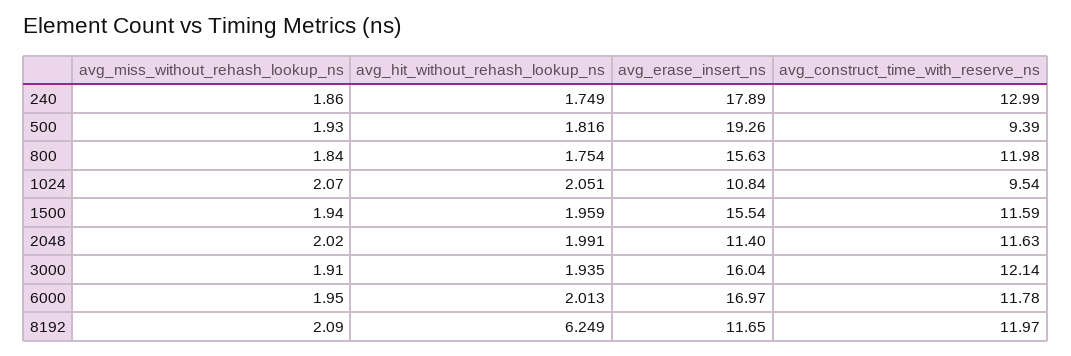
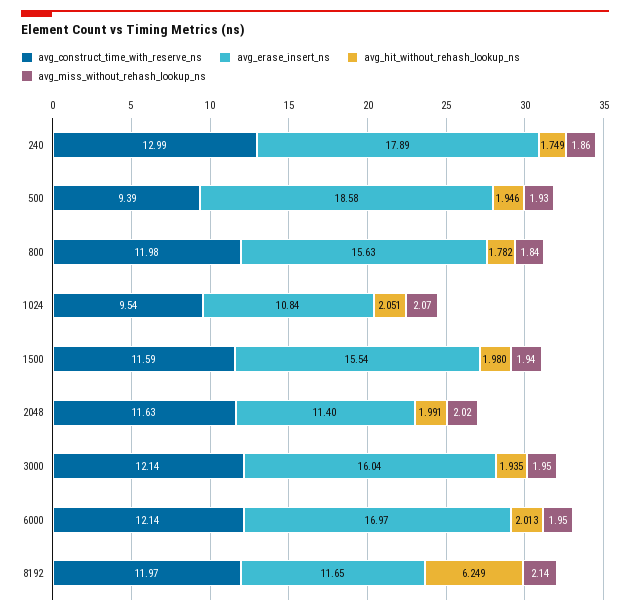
  {
    "avg_miss_without_rehash_lookup_ns": {
      "240": 1.86,
      "500": 1.93,
      "800": 1.84,
      "1024": 2.07,
      "1500": 1.94,
      "2048": 2.02,
-     "3000": 1.91,
+     "3000": 1.95,
      "6000": 1.95,
-     "8192": 2.09
+     "8192": 2.14
    },
    "avg_hit_without_rehash_lookup_ns": {
      "240": 1.749,
-     "500": 1.816,
+     "500": 1.946,
-     "800": 1.754,
+     "800": 1.782,
      "1024": 2.051,
-     "1500": 1.959,
+     "1500": 1.98,
      "2048": 1.991,
      "3000": 1.935,
      "6000": 2.013,
      "8192": 6.249
    },
    "avg_erase_insert_ns": {
      "240": 17.89,
-     "500": 19.26,
+     "500": 18.58,
      "800": 15.63,
      "1024": 10.84,
      "1500": 15.54,
      "2048": 11.4,
      "3000": 16.04,
      "6000": 16.97,
      "8192": 11.65
    },
    "avg_construct_time_with_reserve_ns": {
      "240": 12.99,
      "500": 9.39,
      "800": 11.98,
      "1024": 9.54,
      "1500": 11.59,
      "2048": 11.63,
      "3000": 12.14,
-     "6000": 11.78,
+     "6000": 12.14,
      "8192": 11.97
    }
  }

